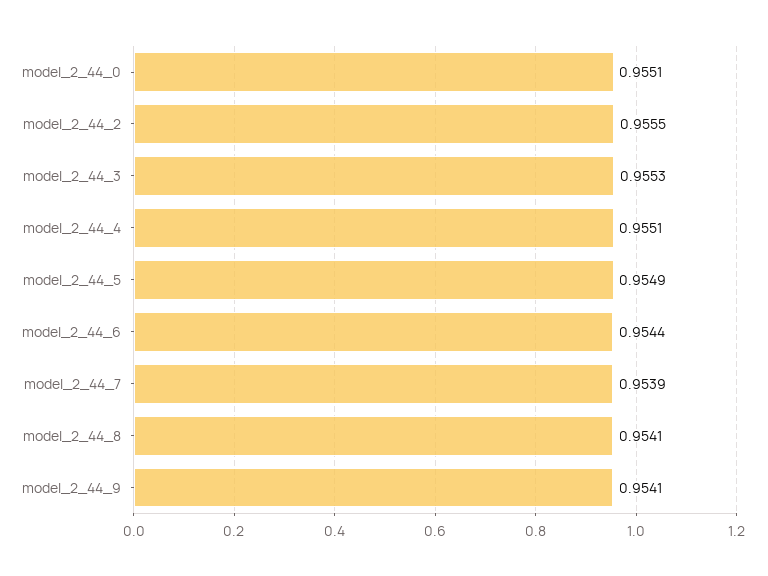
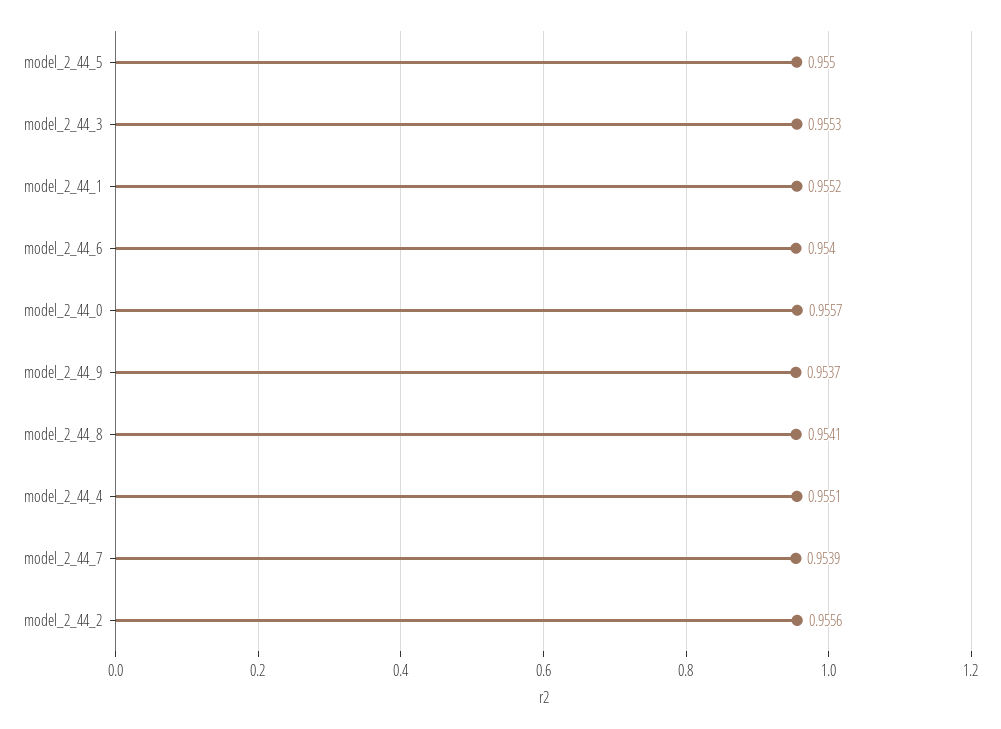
  {
-   "model_2_44_0": 0.9551,
+   "model_2_44_0": 0.9557,
-   "model_2_44_2": 0.9555,
+   "model_2_44_2": 0.9556,
    "model_2_44_3": 0.9553,
    "model_2_44_4": 0.9551,
-   "model_2_44_5": 0.9549,
+   "model_2_44_5": 0.955,
-   "model_2_44_6": 0.9544,
+   "model_2_44_6": 0.954,
    "model_2_44_7": 0.9539,
    "model_2_44_8": 0.9541,
-   "model_2_44_9": 0.9541
+   "model_2_44_9": 0.9537,
+   "model_2_44_1": 0.9552
  }

